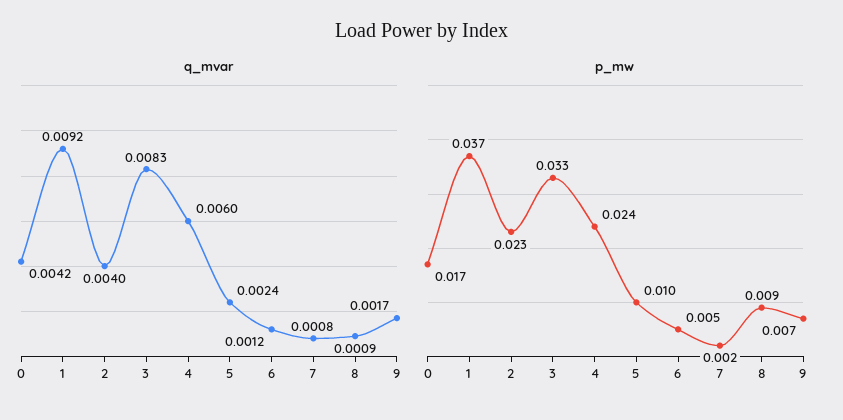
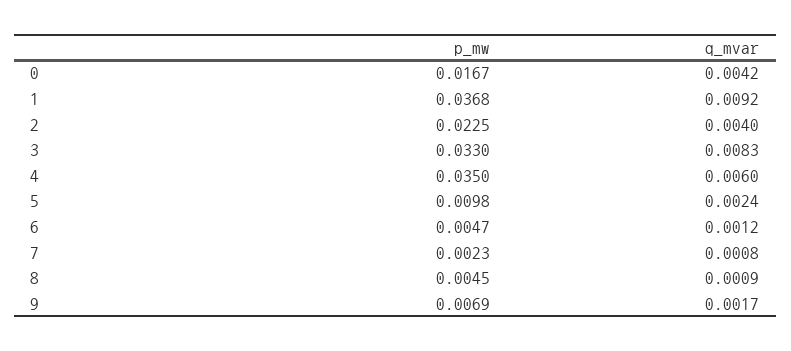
  {
    "q_mvar": {
      "0": 0.0042,
      "1": 0.0092,
      "2": 0.004,
      "3": 0.0083,
      "4": 0.006,
      "5": 0.0024,
      "6": 0.0012,
      "7": 0.0008,
      "8": 0.0009,
      "9": 0.0017
    },
    "p_mw": {
      "0": 0.0167,
      "1": 0.0368,
      "2": 0.0225,
      "3": 0.033,
-     "4": 0.024,
+     "4": 0.035,
      "5": 0.0098,
      "6": 0.0047,
      "7": 0.0023,
-     "8": 0.009,
+     "8": 0.0045,
      "9": 0.0069
    }
  }

